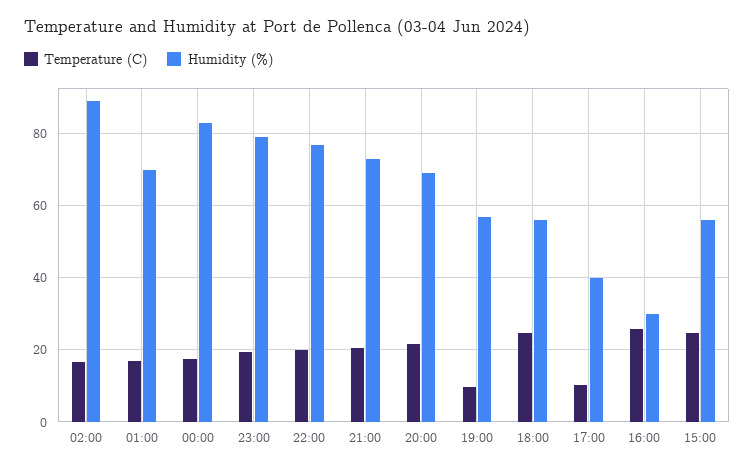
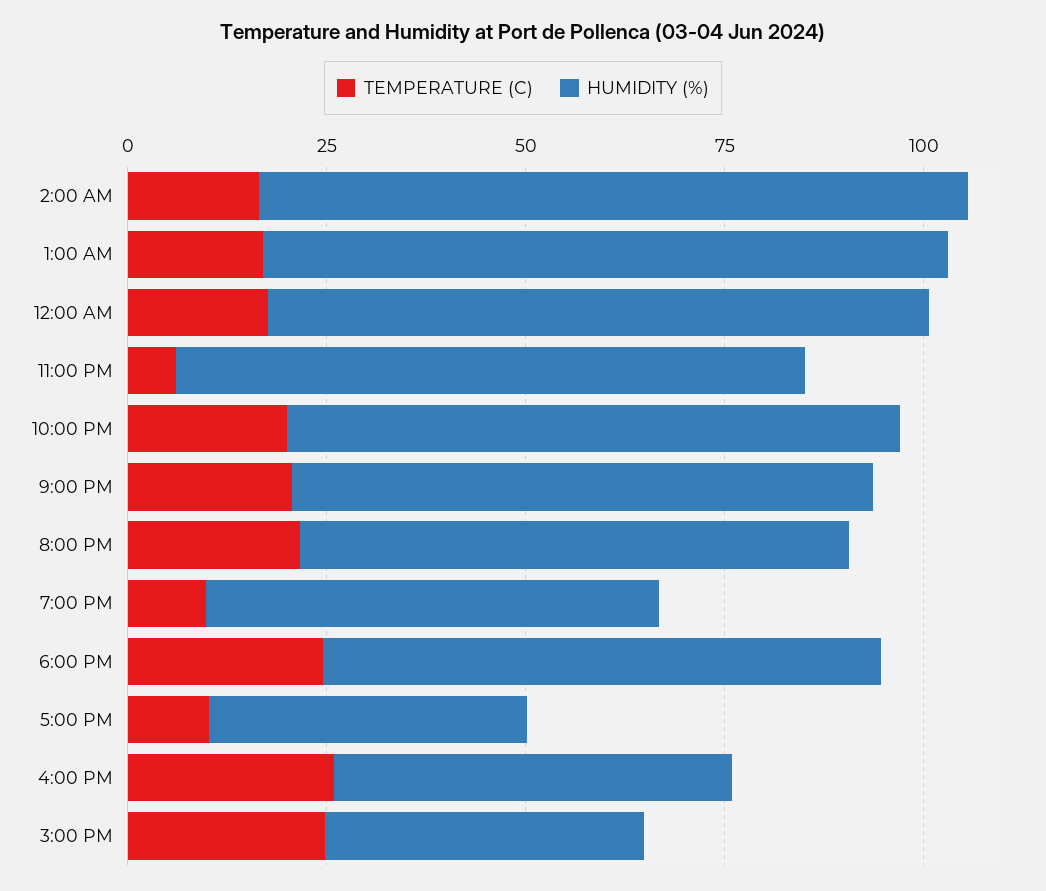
  {
    "Temperature (C)": {
      "02:00": 16,
      "01:00": 18,
      "00:00": 18,
-     "23:00": 20,
+     "23:00": 5,
      "22:00": 20,
      "21:00": 20,
      "20:00": 22,
      "19:00": 10,
      "18:00": 24,
      "17:00": 10,
      "16:00": 26,
      "15:00": 24
    },
    "Humidity (%)": {
      "02:00": 90,
-     "01:00": 70,
+     "01:00": 85,
      "00:00": 84,
      "23:00": 80,
      "22:00": 78,
      "21:00": 74,
      "20:00": 70,
      "19:00": 58,
-     "18:00": 56,
+     "18:00": 70,
      "17:00": 40,
-     "16:00": 30,
+     "16:00": 50,
-     "15:00": 56
+     "15:00": 40
    }
  }

